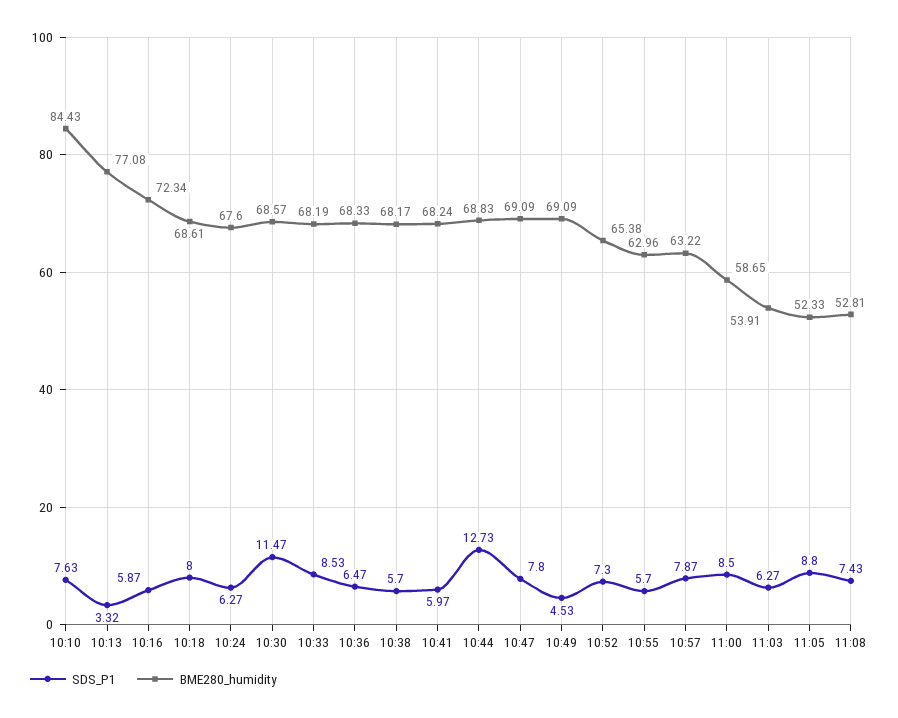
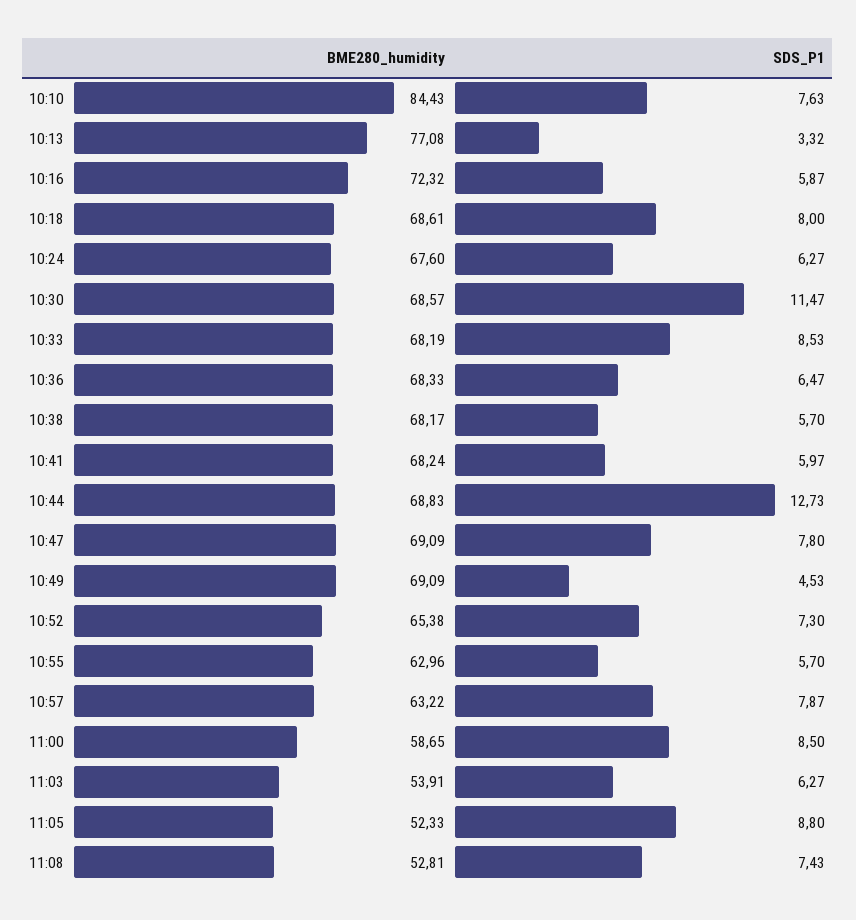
  {
    "SDS_P1": {
      "10:10": 7.63,
      "10:13": 3.32,
      "10:16": 5.87,
      "10:18": 8,
      "10:24": 6.27,
      "10:30": 11.47,
      "10:33": 8.53,
      "10:36": 6.47,
      "10:38": 5.7,
      "10:41": 5.97,
      "10:44": 12.73,
      "10:47": 7.8,
      "10:49": 4.53,
      "10:52": 7.3,
      "10:55": 5.7,
      "10:57": 7.87,
      "11:00": 8.5,
      "11:03": 6.27,
      "11:05": 8.8,
      "11:08": 7.43
    },
    "BME280_humidity": {
      "10:10": 84.43,
      "10:13": 77.08,
-     "10:16": 72.34,
+     "10:16": 72.32,
      "10:18": 68.61,
      "10:24": 67.6,
      "10:30": 68.57,
      "10:33": 68.19,
      "10:36": 68.33,
      "10:38": 68.17,
      "10:41": 68.24,
      "10:44": 68.83,
      "10:47": 69.09,
      "10:49": 69.09,
      "10:52": 65.38,
      "10:55": 62.96,
      "10:57": 63.22,
      "11:00": 58.65,
      "11:03": 53.91,
      "11:05": 52.33,
      "11:08": 52.81
    }
  }

